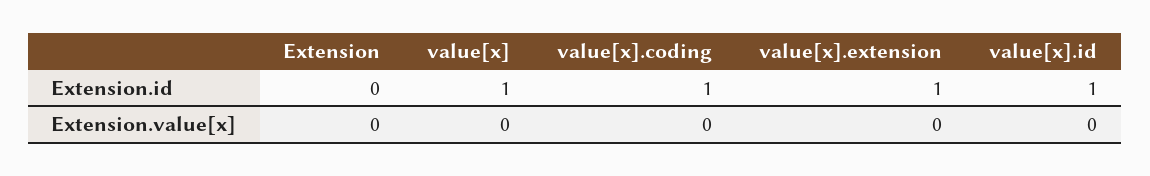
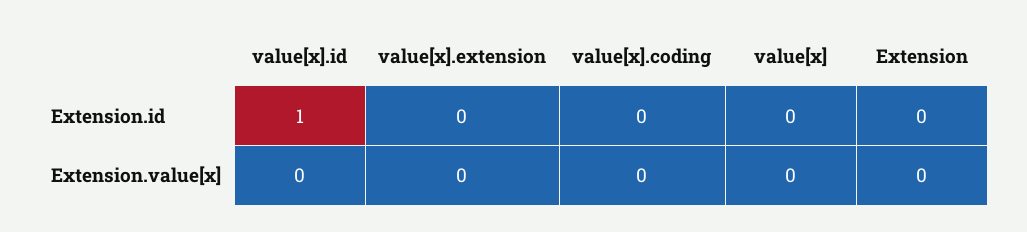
  {
    "Extension": {
      "Extension.id": 0,
      "Extension.value[x]": 0
    },
    "value[x]": {
-     "Extension.id": 1,
+     "Extension.id": 0,
      "Extension.value[x]": 0
    },
    "value[x].coding": {
-     "Extension.id": 1,
+     "Extension.id": 0,
      "Extension.value[x]": 0
    },
    "value[x].extension": {
-     "Extension.id": 1,
+     "Extension.id": 0,
      "Extension.value[x]": 0
    },
    "value[x].id": {
      "Extension.id": 1,
      "Extension.value[x]": 0
    }
  }

